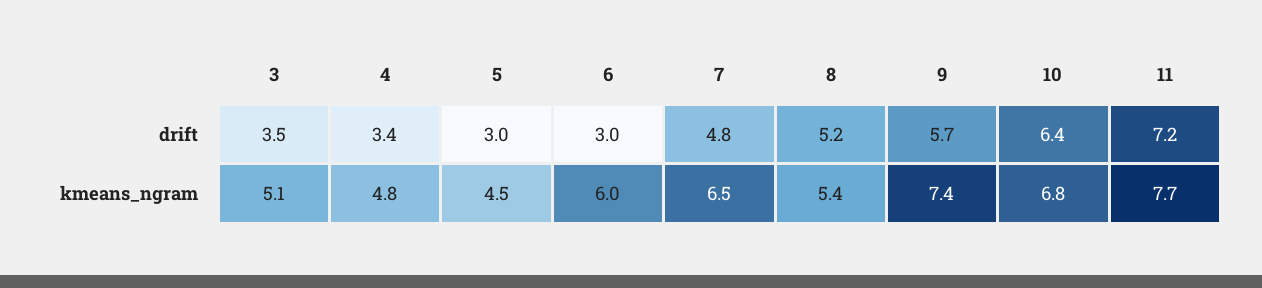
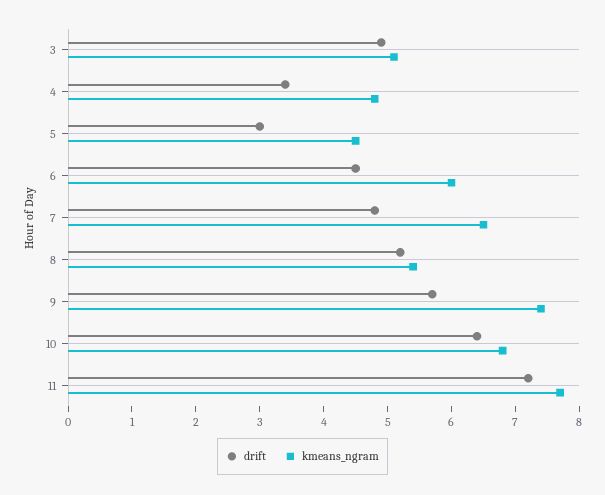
  {
    "drift": {
-     "3": 3.5,
+     "3": 5,
      "4": 3.4,
      "5": 3,
-     "6": 3,
+     "6": 4.5,
      "7": 4.8,
      "8": 5.2,
      "9": 5.7,
      "10": 6.4,
      "11": 7.2
    },
    "kmeans_ngram": {
      "3": 5.1,
      "4": 4.8,
      "5": 4.5,
      "6": 6,
      "7": 6.5,
      "8": 5.4,
      "9": 7.4,
      "10": 6.8,
      "11": 7.7
    }
  }

